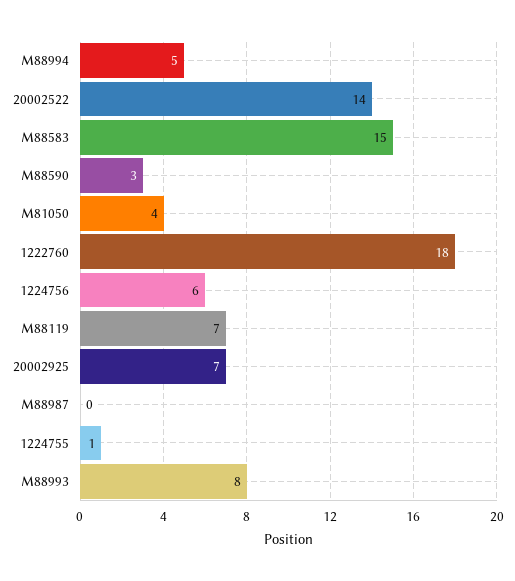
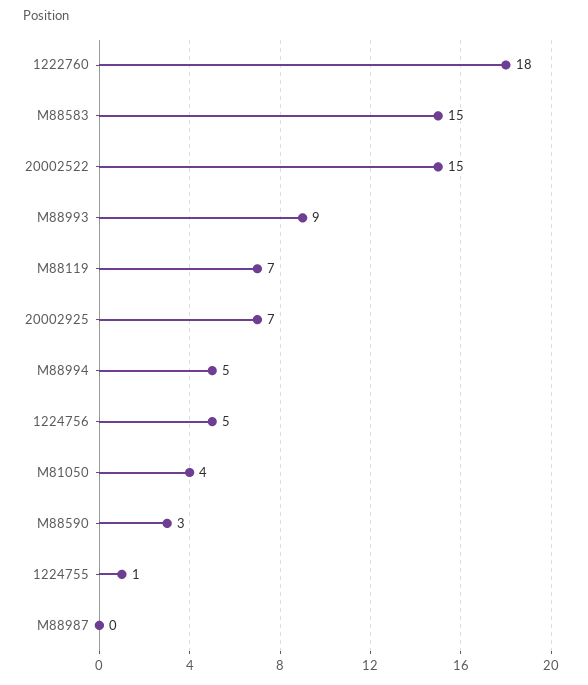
  {
    "M88994": 5,
-   "20002522": 14,
+   "20002522": 15,
    "M88583": 15,
    "M88590": 3,
    "M81050": 4,
    "1222760": 18,
-   "1224756": 6,
+   "1224756": 5,
    "M88119": 7,
    "20002925": 7,
    "M88987": 0,
    "1224755": 1,
-   "M88993": 8
+   "M88993": 9
  }

